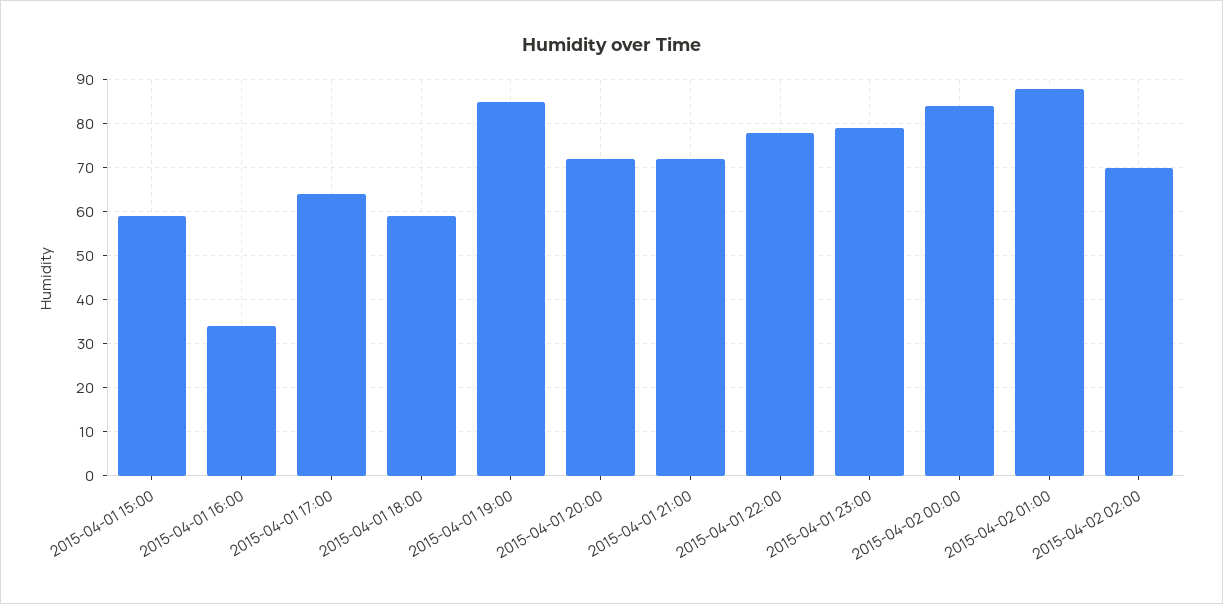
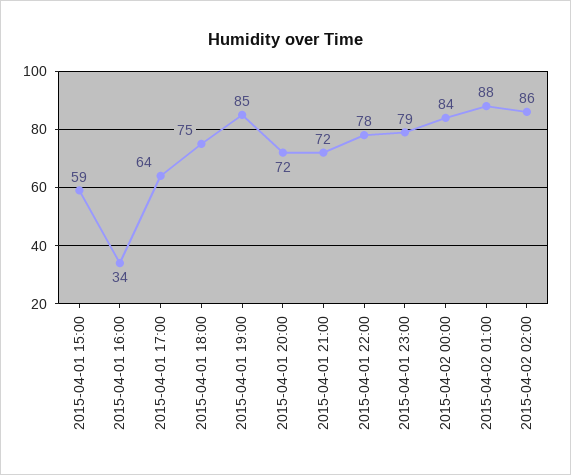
  {
    "2015-04-01 15:00": 59,
    "2015-04-01 16:00": 34,
    "2015-04-01 17:00": 64,
-   "2015-04-01 18:00": 60,
+   "2015-04-01 18:00": 75,
    "2015-04-01 19:00": 85,
    "2015-04-01 20:00": 72,
    "2015-04-01 21:00": 72,
    "2015-04-01 22:00": 78,
    "2015-04-01 23:00": 79,
    "2015-04-02 00:00": 84,
    "2015-04-02 01:00": 88,
-   "2015-04-02 02:00": 70
+   "2015-04-02 02:00": 86
  }

